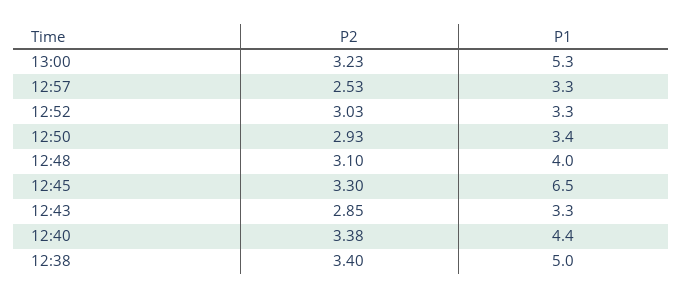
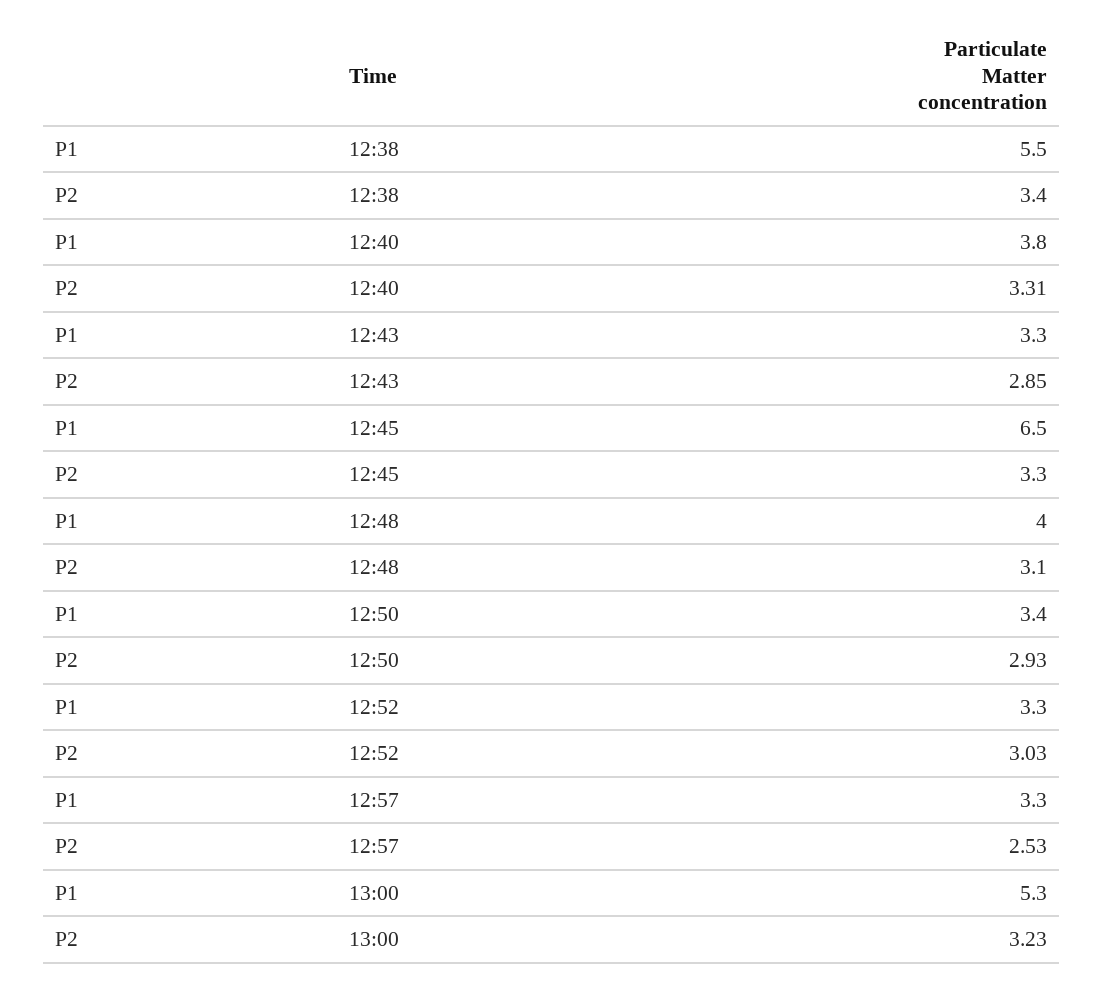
  {
    "P2": {
      "13:00": 3.23,
      "12:57": 2.53,
      "12:52": 3.03,
      "12:50": 2.93,
      "12:48": 3.1,
      "12:45": 3.3,
      "12:43": 2.85,
-     "12:40": 3.38,
+     "12:40": 3.31,
      "12:38": 3.4
    },
    "P1": {
      "13:00": 5.3,
      "12:57": 3.3,
      "12:52": 3.3,
      "12:50": 3.4,
      "12:48": 4,
      "12:45": 6.5,
      "12:43": 3.3,
-     "12:40": 4.4,
+     "12:40": 3.8,
-     "12:38": 5
+     "12:38": 5.5
    }
  }

